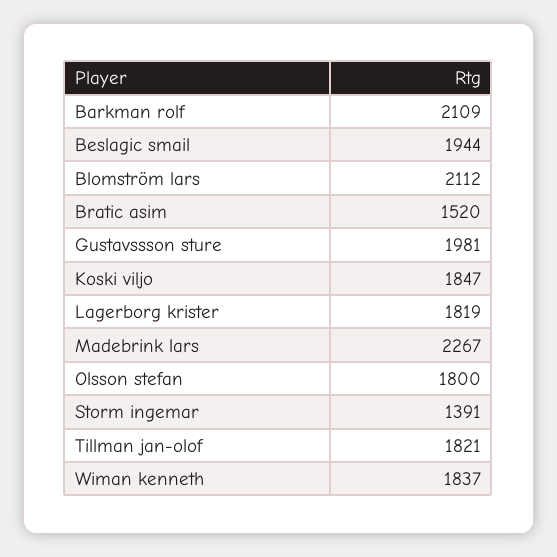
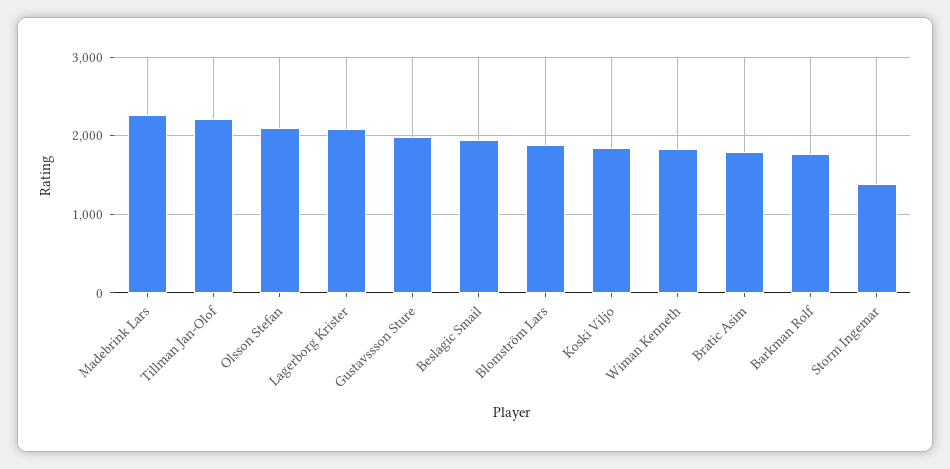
  {
-   "Barkman rolf": 2109,
+   "Barkman rolf": 1800,
    "Beslagic smail": 1944,
-   "Blomström lars": 2112,
+   "Blomström lars": 1900,
-   "Bratic asim": 1520,
+   "Bratic asim": 1800,
    "Gustavssson sture": 1981,
    "Koski viljo": 1847,
-   "Lagerborg krister": 1819,
+   "Lagerborg krister": 2100,
    "Madebrink lars": 2267,
-   "Olsson stefan": 1800,
+   "Olsson stefan": 2100,
    "Storm ingemar": 1391,
-   "Tillman jan-olof": 1821,
+   "Tillman jan-olof": 2200,
    "Wiman kenneth": 1837
  }

